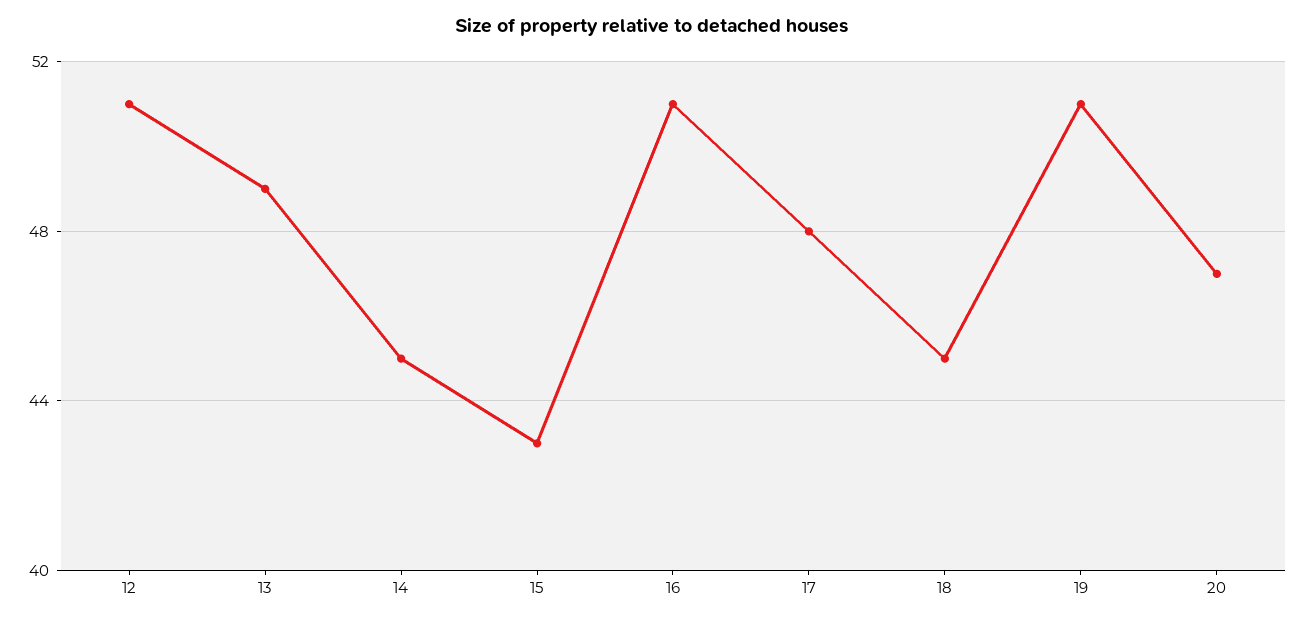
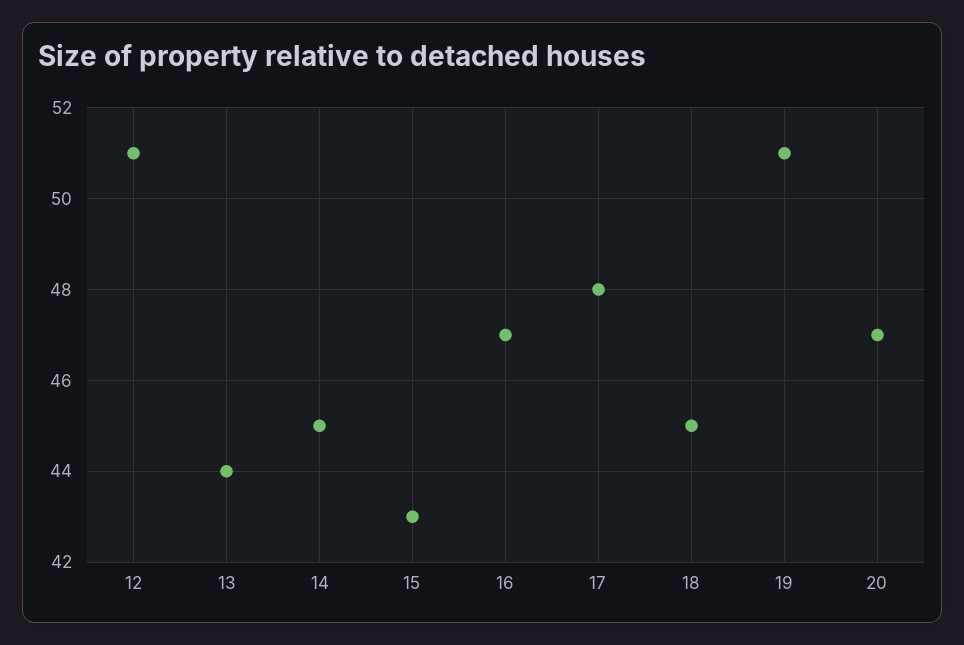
  {
    "12": 51,
-   "13": 49,
+   "13": 44,
    "14": 45,
    "15": 43,
-   "16": 51,
+   "16": 47,
    "17": 48,
    "18": 45,
    "19": 51,
    "20": 47
  }

